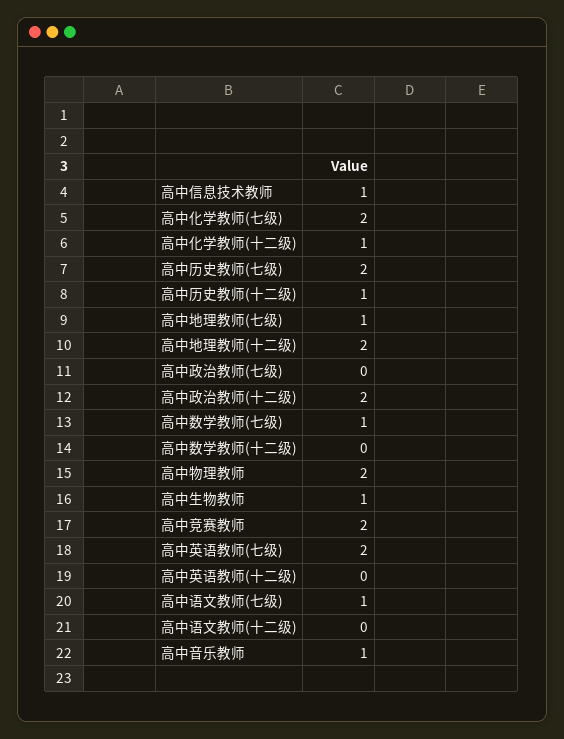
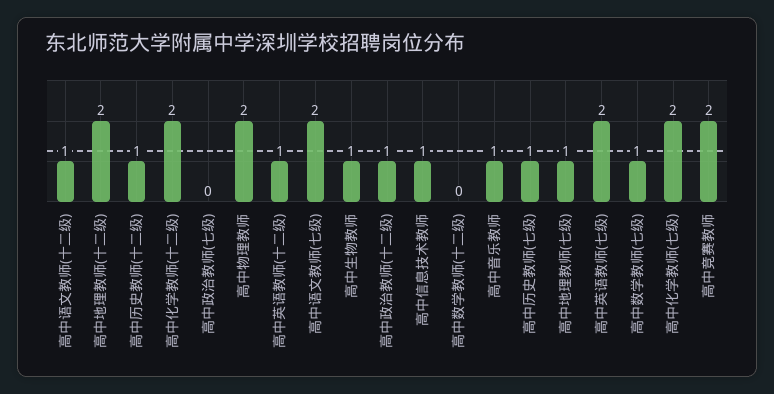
  {
    "高中信息技术教师": 1,
    "高中化学教师(七级)": 2,
-   "高中化学教师(十二级)": 1,
+   "高中化学教师(十二级)": 2,
-   "高中历史教师(七级)": 2,
+   "高中历史教师(七级)": 1,
    "高中历史教师(十二级)": 1,
    "高中地理教师(七级)": 1,
    "高中地理教师(十二级)": 2,
    "高中政治教师(七级)": 0,
-   "高中政治教师(十二级)": 2,
+   "高中政治教师(十二级)": 1,
    "高中数学教师(七级)": 1,
    "高中数学教师(十二级)": 0,
    "高中物理教师": 2,
    "高中生物教师": 1,
    "高中竞赛教师": 2,
    "高中英语教师(七级)": 2,
-   "高中英语教师(十二级)": 0,
+   "高中英语教师(十二级)": 1,
-   "高中语文教师(七级)": 1,
+   "高中语文教师(七级)": 2,
-   "高中语文教师(十二级)": 0,
+   "高中语文教师(十二级)": 1,
    "高中音乐教师": 1
  }

